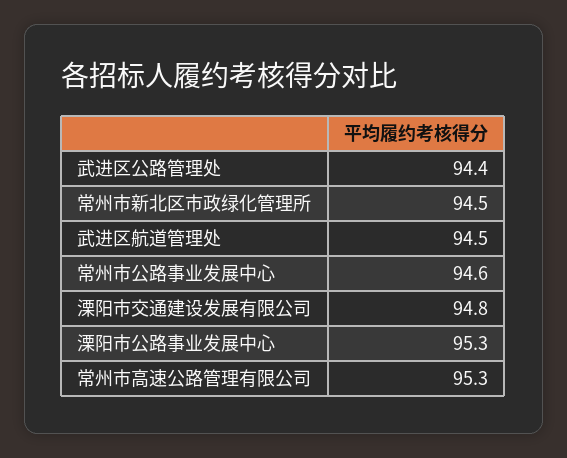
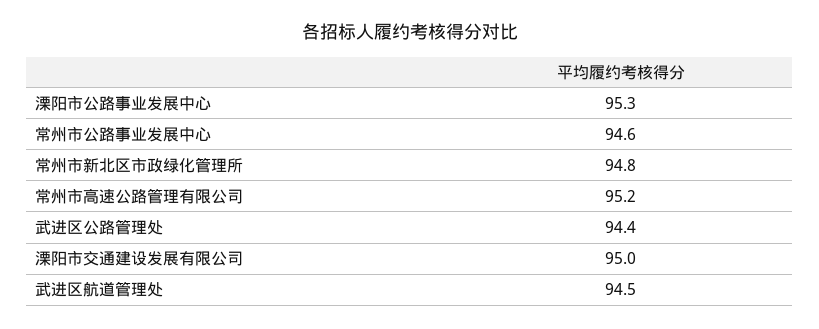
  {
    "武进区公路管理处": 94.4,
-   "常州市新北区市政绿化管理所": 94.5,
+   "常州市新北区市政绿化管理所": 94.8,
    "武进区航道管理处": 94.5,
    "常州市公路事业发展中心": 94.6,
-   "溧阳市交通建设发展有限公司": 94.8,
+   "溧阳市交通建设发展有限公司": 95,
    "溧阳市公路事业发展中心": 95.3,
-   "常州市高速公路管理有限公司": 95.3
+   "常州市高速公路管理有限公司": 95.2
  }

